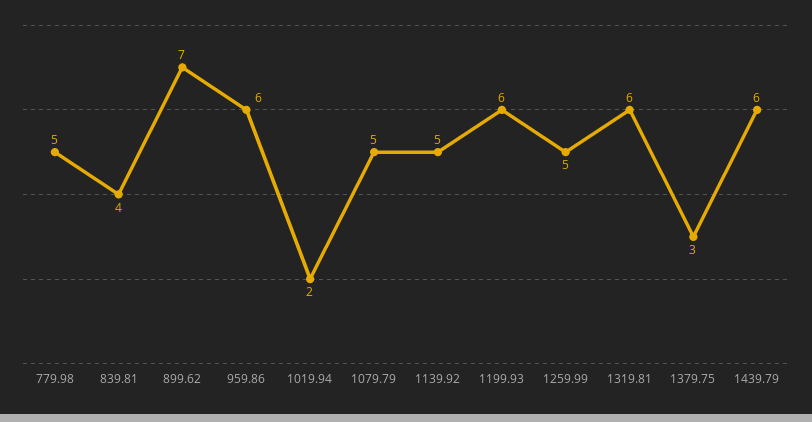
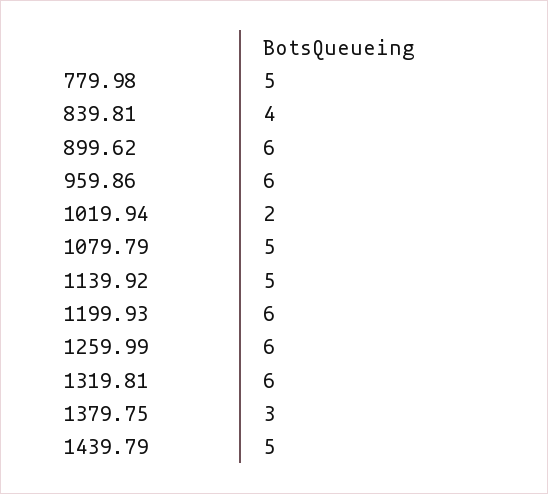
  {
    "779.98": 5,
    "839.81": 4,
-   "899.62": 7,
+   "899.62": 6,
    "959.86": 6,
    "1019.94": 2,
    "1079.79": 5,
    "1139.92": 5,
    "1199.93": 6,
-   "1259.99": 5,
+   "1259.99": 6,
    "1319.81": 6,
    "1379.75": 3,
-   "1439.79": 6
+   "1439.79": 5
  }

